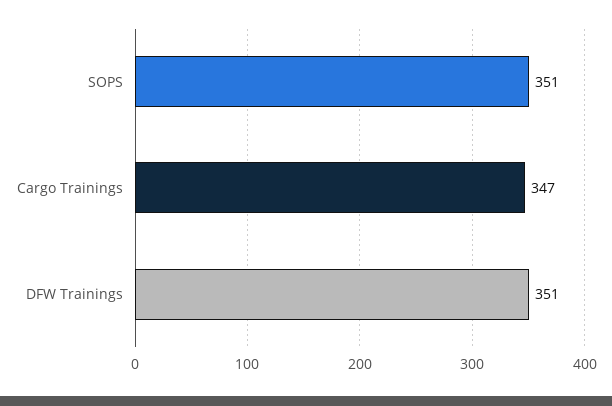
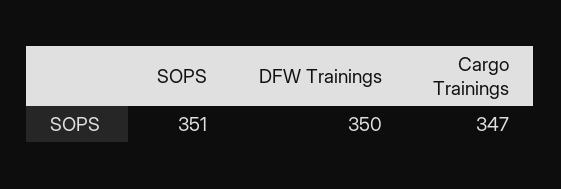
  {
    "SOPS": 351,
    "Cargo Trainings": 347,
-   "DFW Trainings": 351
+   "DFW Trainings": 350
  }

